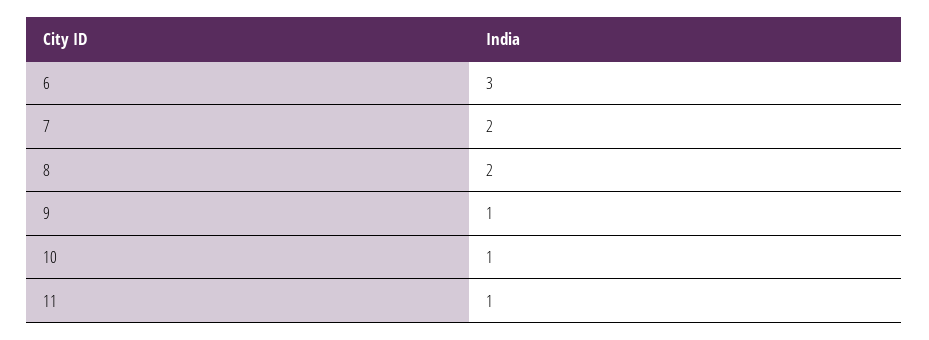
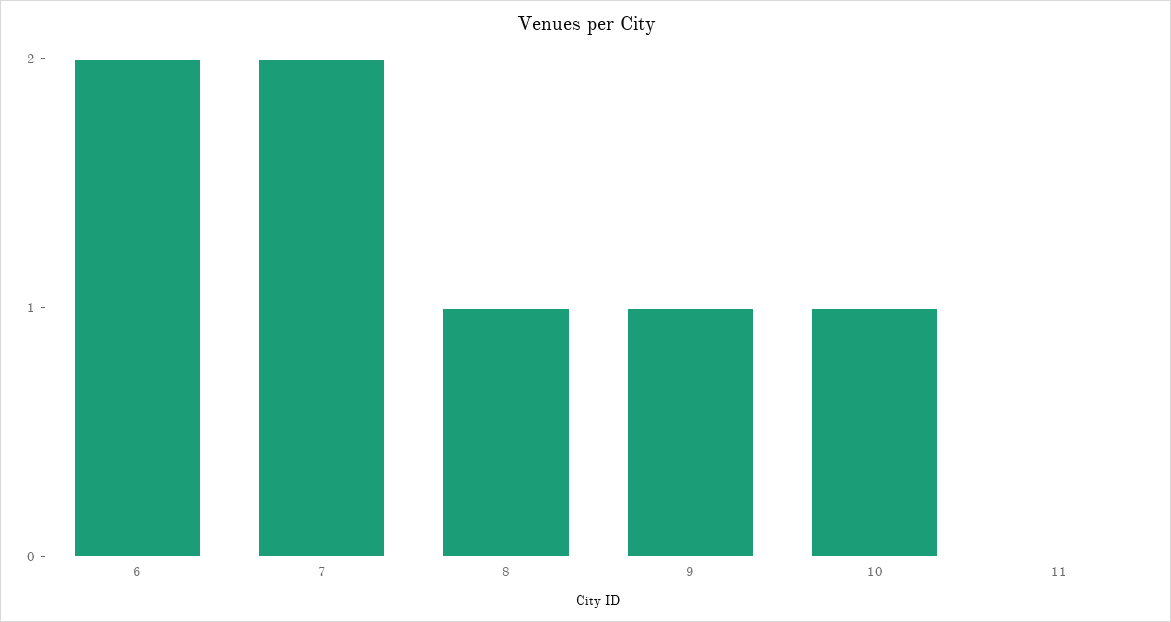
  {
-   "6": 3,
+   "6": 2,
    "7": 2,
-   "8": 2,
+   "8": 1,
    "9": 1,
    "10": 1,
-   "11": 1
+   "11": 0
  }

